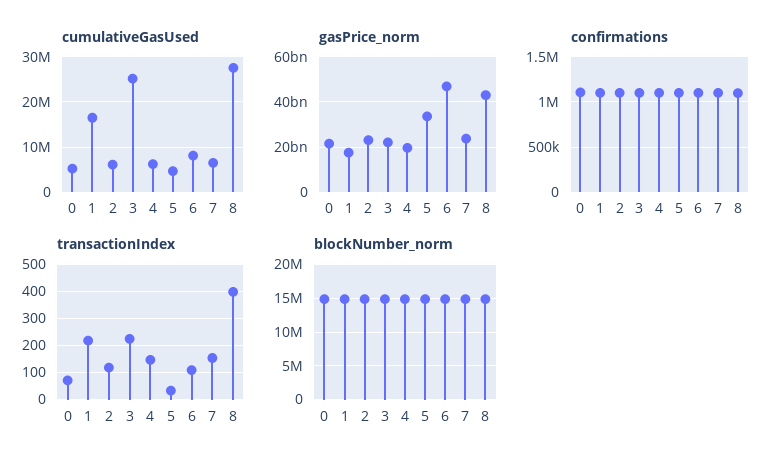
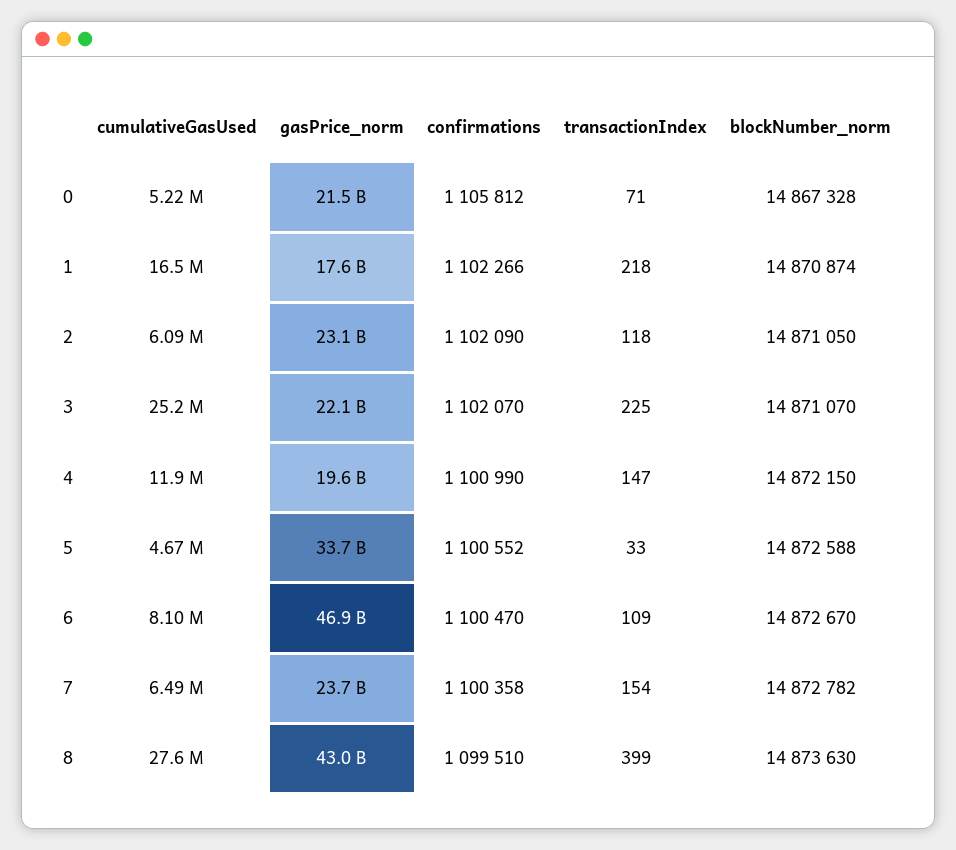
  {
    "cumulativeGasUsed": {
      "0": 5220000,
      "1": 16500000,
      "2": 6090000,
      "3": 25200000,
-     "4": 6000000,
+     "4": 11900000,
      "5": 4670000,
      "6": 8100000,
      "7": 6490000,
      "8": 27600000
    },
    "gasPrice_norm": {
      "0": 21500000000,
      "1": 17600000000,
      "2": 23100000000,
      "3": 22100000000,
      "4": 19600000000,
      "5": 33700000000,
      "6": 46900000000,
      "7": 23700000000,
      "8": 43000000000
    },
    "confirmations": {
      "0": 1105812,
      "1": 1102266,
      "2": 1102090,
      "3": 1102070,
      "4": 1100990,
      "5": 1100552,
      "6": 1100470,
      "7": 1100358,
      "8": 1099510
    },
    "transactionIndex": {
      "0": 71,
      "1": 218,
      "2": 118,
      "3": 225,
      "4": 147,
      "5": 33,
      "6": 109,
      "7": 154,
      "8": 399
    },
    "blockNumber_norm": {
      "0": 14867328,
      "1": 14870874,
      "2": 14871050,
      "3": 14871070,
      "4": 14872150,
      "5": 14872588,
      "6": 14872670,
      "7": 14872782,
      "8": 14873630
    }
  }

